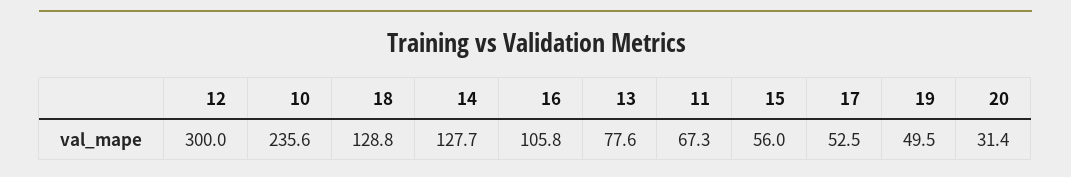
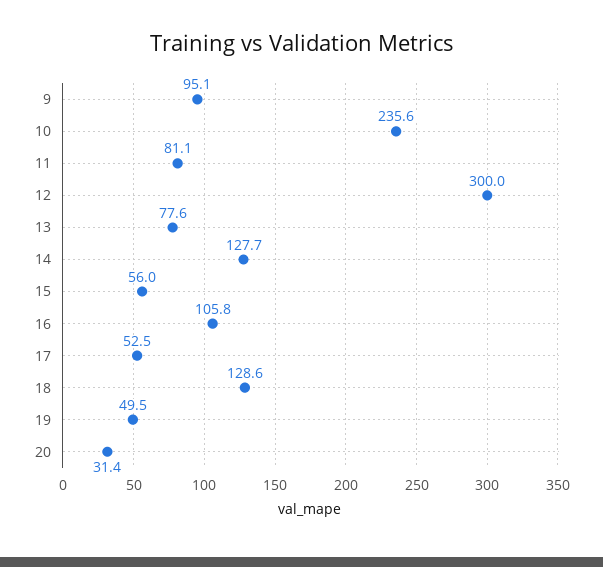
  {
    "12": 300,
    "10": 235.6,
-   "18": 128.8,
+   "18": 128.6,
    "14": 127.7,
    "16": 105.8,
    "13": 77.6,
-   "11": 67.3,
+   "11": 81.1,
    "15": 56,
    "17": 52.5,
    "19": 49.5,
-   "20": 31.4
+   "20": 31.4,
+   "9": 95.1
  }

